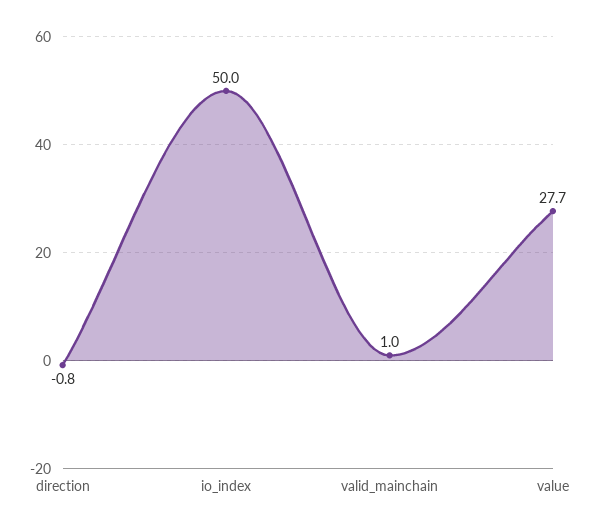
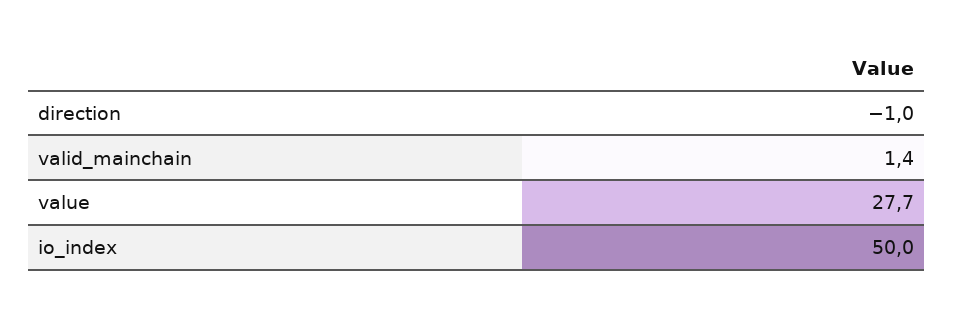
  {
-   "direction": -0.8,
+   "direction": -1,
    "io_index": 50,
-   "valid_mainchain": 1,
+   "valid_mainchain": 1.4,
    "value": 27.7
  }

